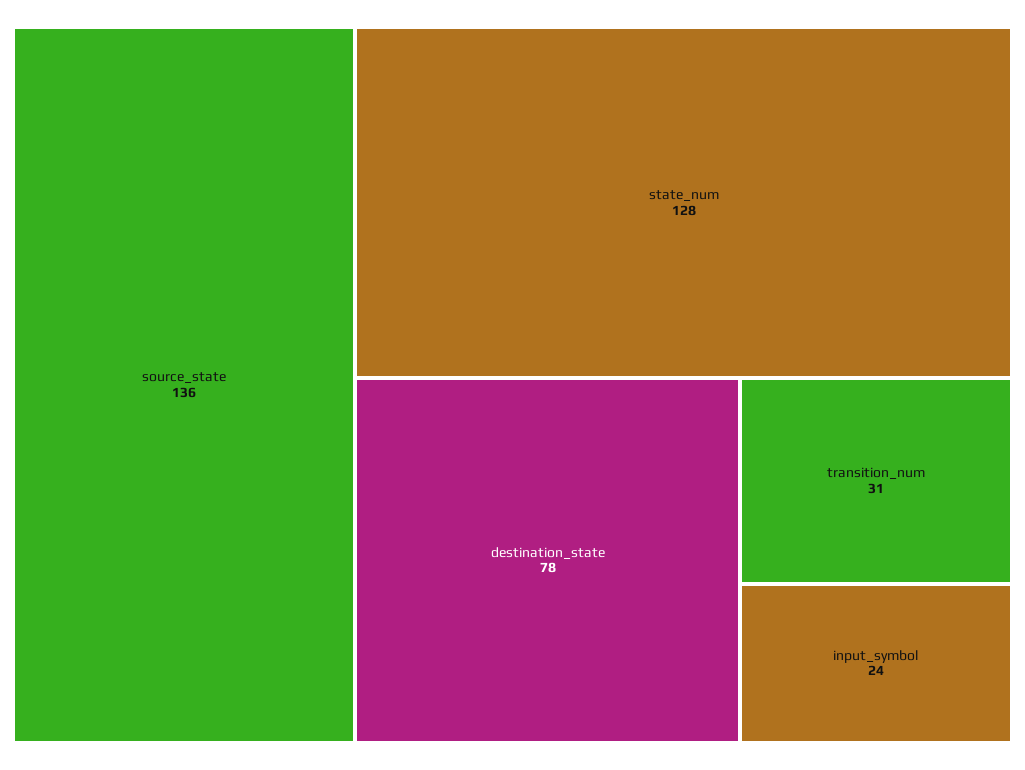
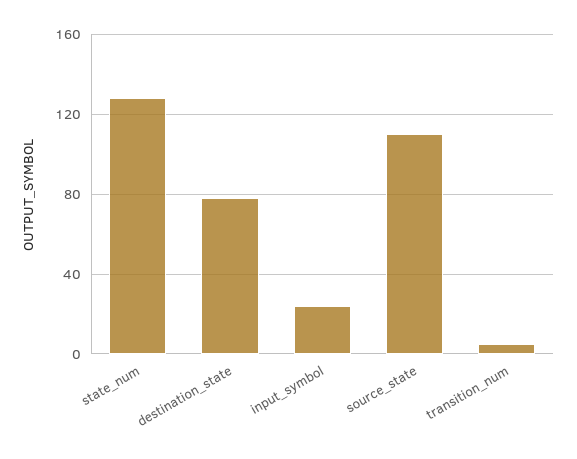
  {
-   "source_state": 136,
+   "source_state": 110,
    "state_num": 128,
    "destination_state": 78,
-   "transition_num": 31,
+   "transition_num": 5,
    "input_symbol": 24
  }

